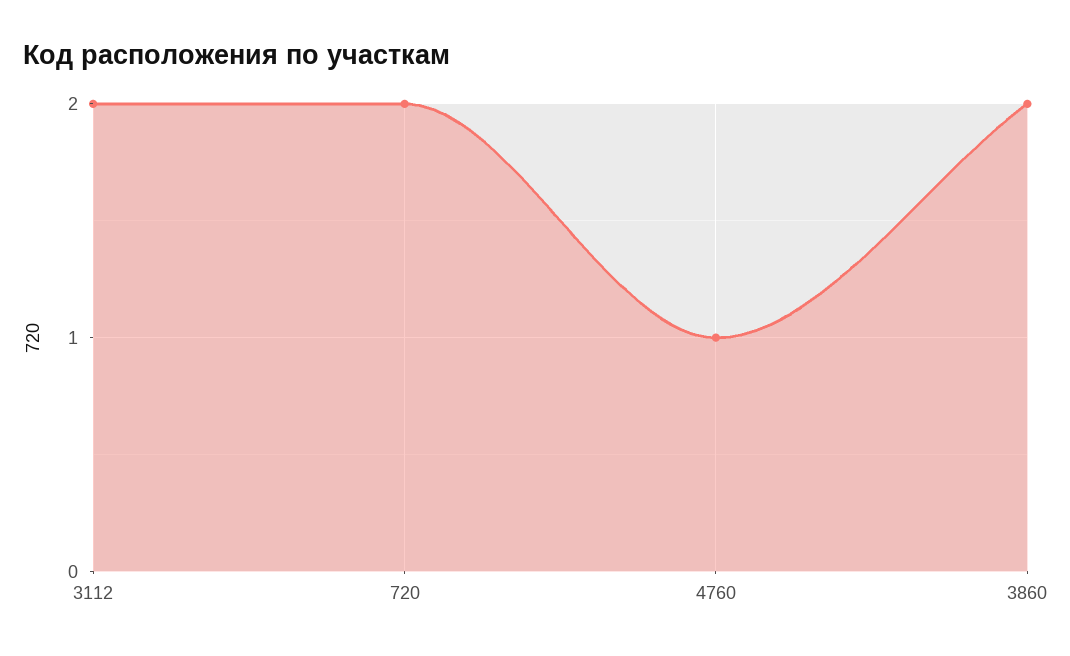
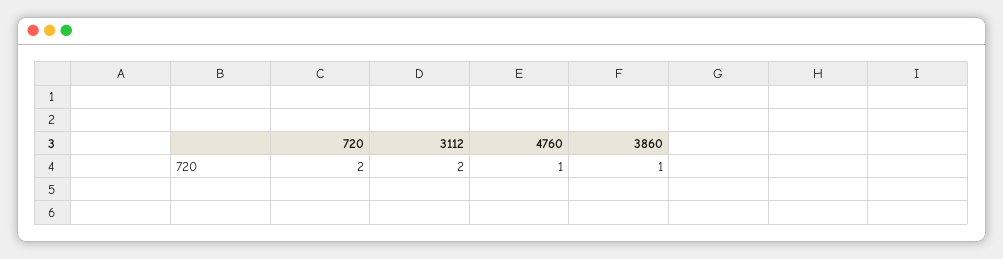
  {
    "3112": 2,
    "720": 2,
    "4760": 1,
-   "3860": 2
+   "3860": 1
  }

